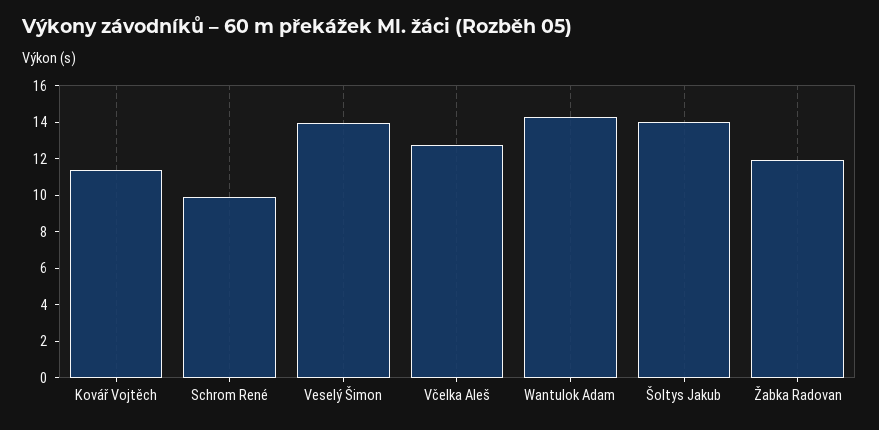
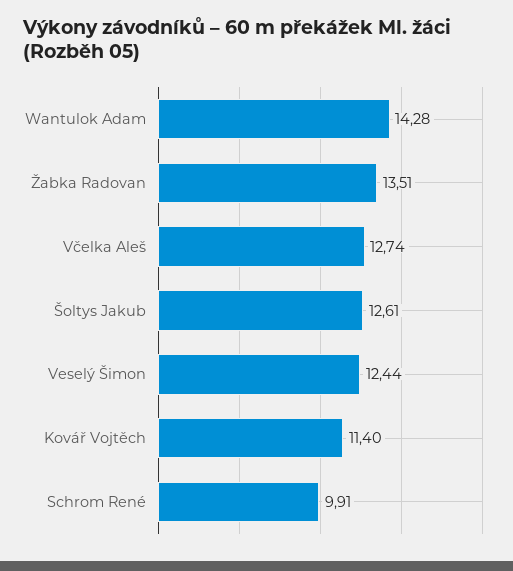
  {
    "Kovář Vojtěch": 11.4,
    "Schrom René": 9.91,
-   "Veselý Šimon": 14,
+   "Veselý Šimon": 12.44,
    "Včelka Aleš": 12.74,
    "Wantulok Adam": 14.28,
-   "Šoltys Jakub": 14,
+   "Šoltys Jakub": 12.61,
-   "Žabka Radovan": 12
+   "Žabka Radovan": 13.51
  }

